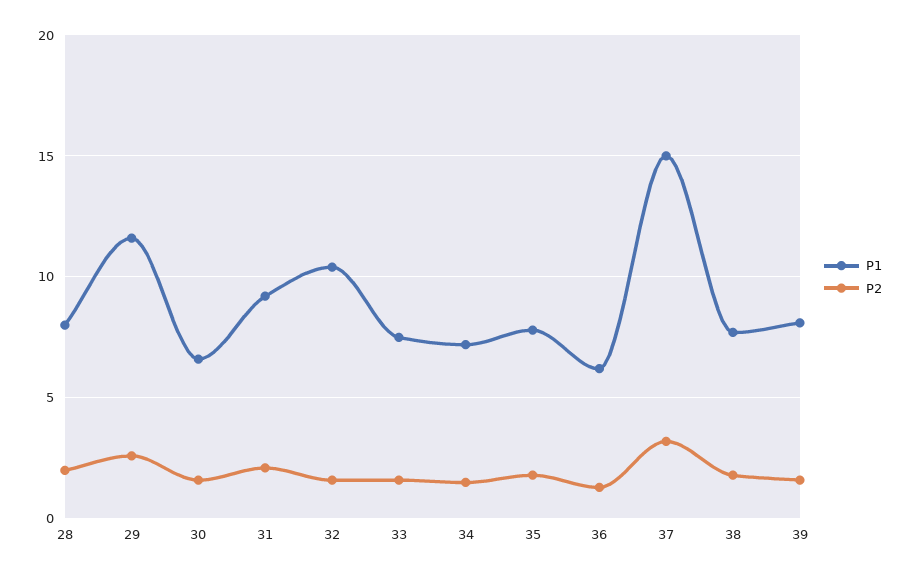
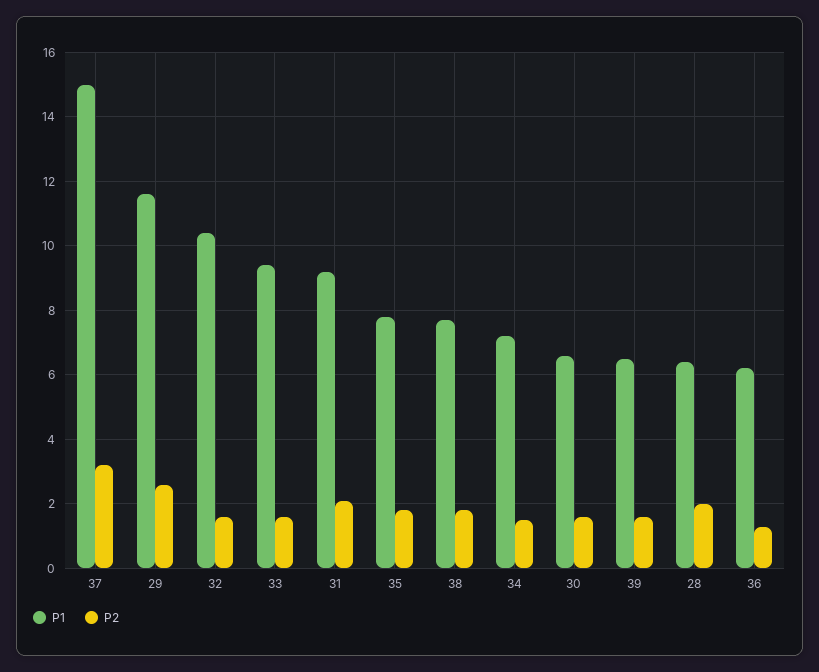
  {
    "P1": {
-     "28": 8,
+     "28": 6.5,
      "29": 11.5,
      "30": 6.5,
      "31": 9,
      "32": 10.5,
-     "33": 7.5,
+     "33": 9.5,
      "34": 7,
      "35": 8,
      "36": 6,
      "37": 15,
      "38": 7.5,
-     "39": 8
+     "39": 6.5
    },
    "P2": {
      "28": 2,
      "29": 2.5,
      "30": 1.5,
      "31": 2,
      "32": 1.5,
      "33": 1.5,
      "34": 1.5,
      "35": 2,
      "36": 1.5,
      "37": 3,
      "38": 2,
      "39": 1.5
    }
  }

